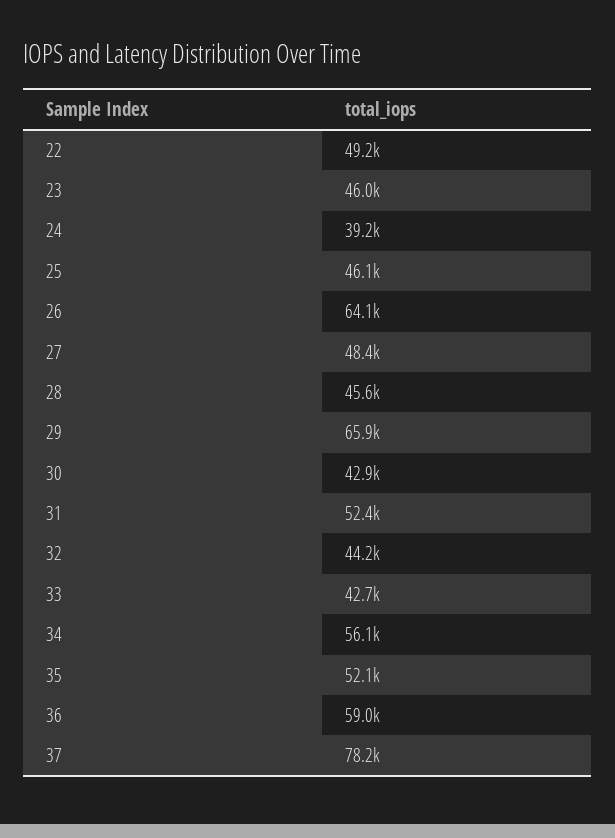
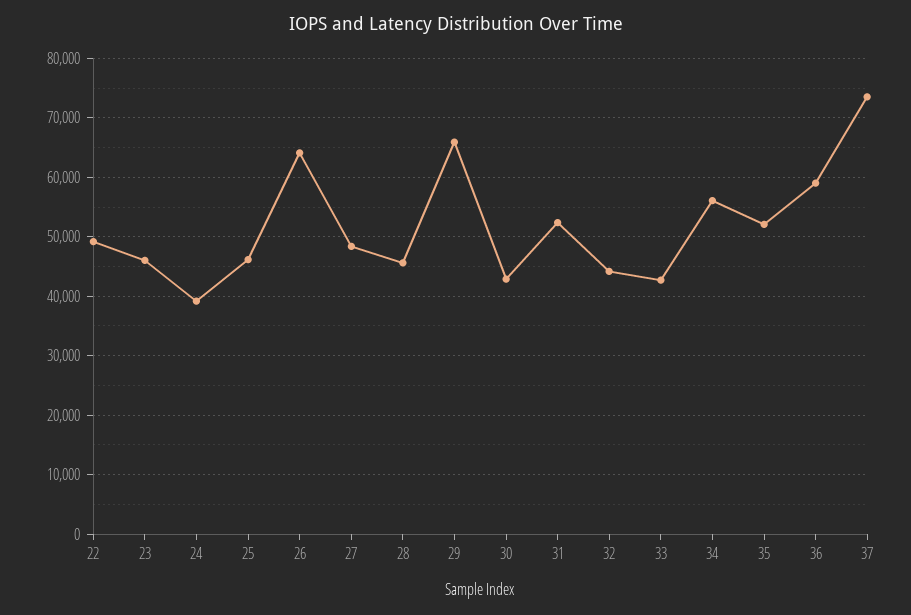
  {
    "22": 49200,
    "23": 46000,
    "24": 39200,
    "25": 46100,
    "26": 64100,
    "27": 48400,
    "28": 45600,
    "29": 65900,
    "30": 42900,
    "31": 52400,
    "32": 44200,
    "33": 42700,
    "34": 56100,
    "35": 52100,
    "36": 59000,
-   "37": 78200
+   "37": 74000
  }

